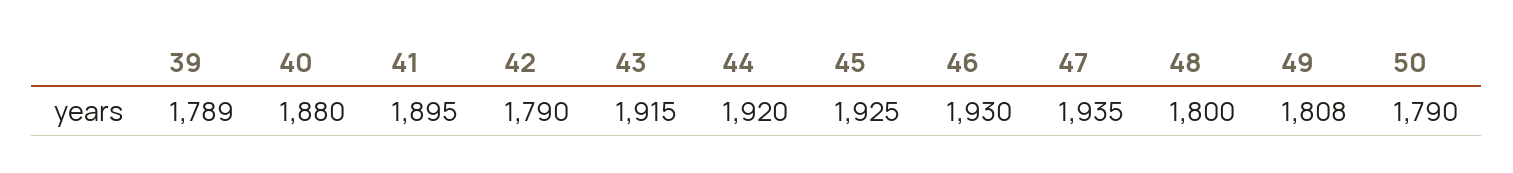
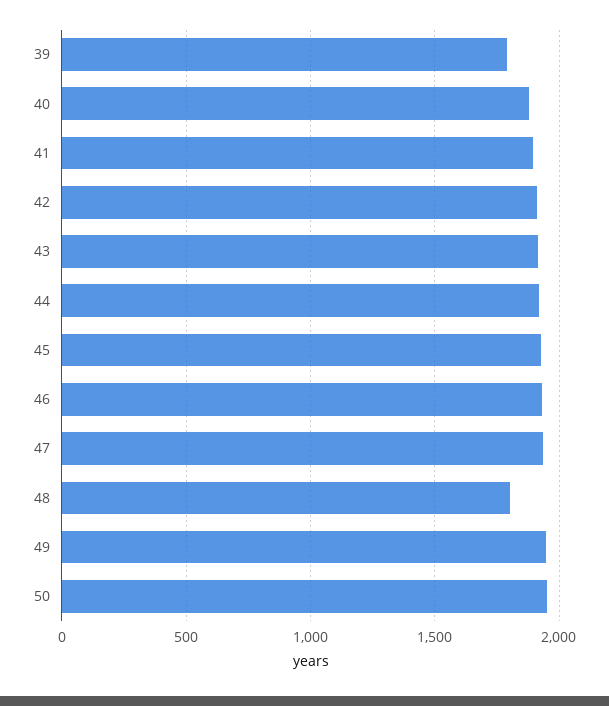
  {
    "39": 1789,
    "40": 1880,
    "41": 1895,
-   "42": 1790,
+   "42": 1900,
    "43": 1915,
    "44": 1920,
    "45": 1925,
    "46": 1930,
    "47": 1935,
    "48": 1800,
-   "49": 1808,
+   "49": 1950,
-   "50": 1790
+   "50": 1950
  }

